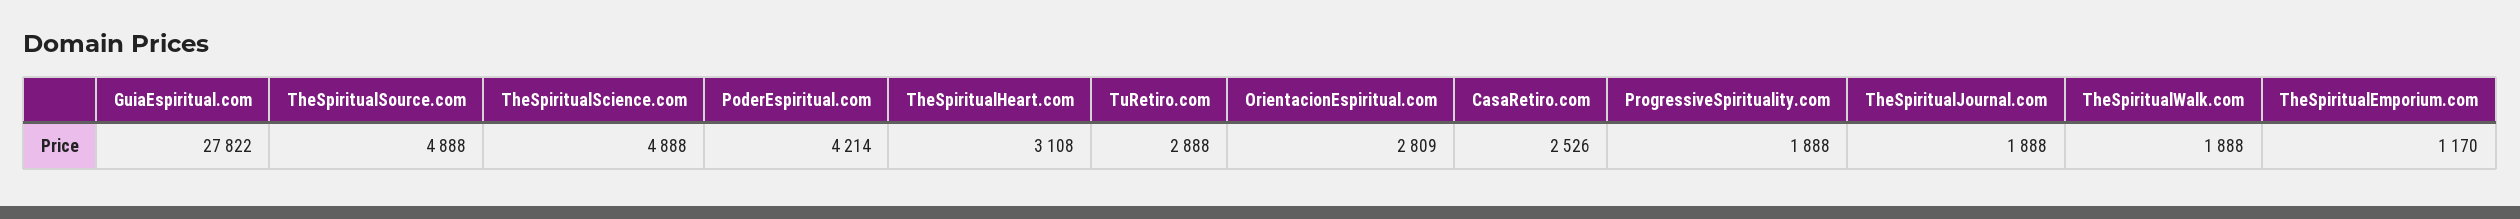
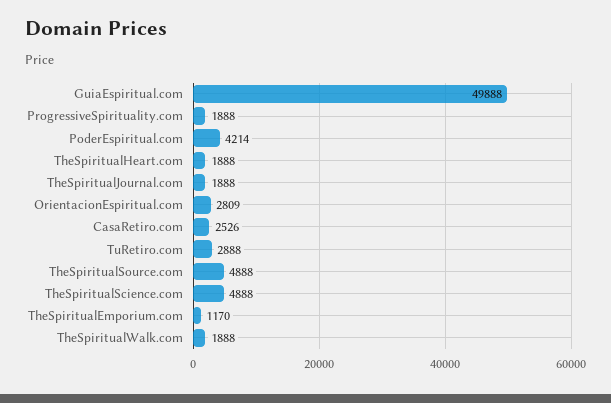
  {
-   "GuiaEspiritual.com": 27822,
+   "GuiaEspiritual.com": 49888,
    "TheSpiritualSource.com": 4888,
    "TheSpiritualScience.com": 4888,
    "PoderEspiritual.com": 4214,
-   "TheSpiritualHeart.com": 3108,
+   "TheSpiritualHeart.com": 1888,
    "TuRetiro.com": 2888,
    "OrientacionEspiritual.com": 2809,
    "CasaRetiro.com": 2526,
    "ProgressiveSpirituality.com": 1888,
    "TheSpiritualJournal.com": 1888,
    "TheSpiritualWalk.com": 1888,
    "TheSpiritualEmporium.com": 1170
  }

